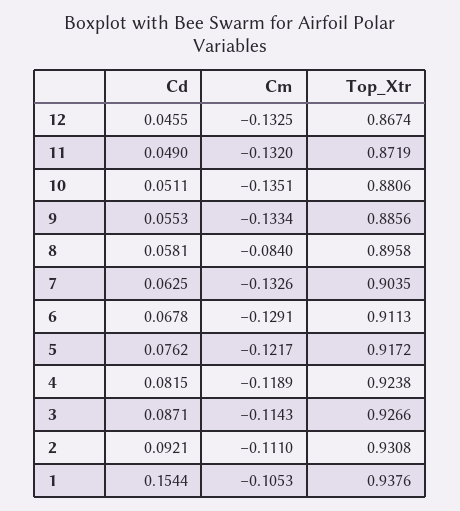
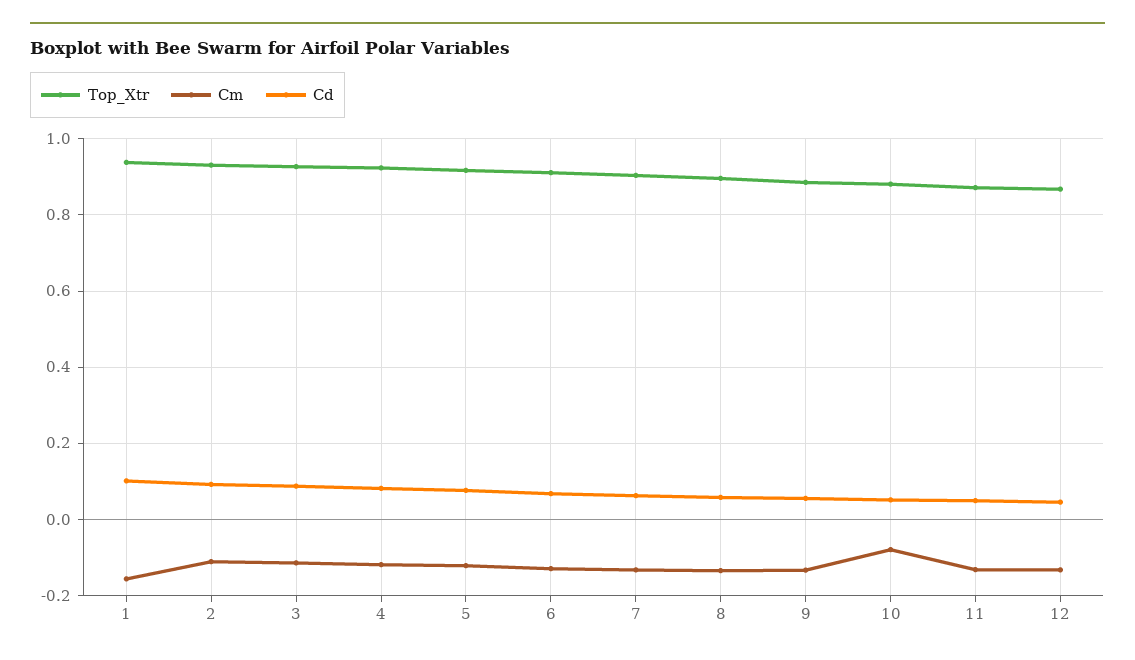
  {
    "Cd": {
      "12": 0.0455,
      "11": 0.049,
      "10": 0.0511,
      "9": 0.0553,
      "8": 0.0581,
      "7": 0.0625,
      "6": 0.0678,
      "5": 0.0762,
      "4": 0.0815,
      "3": 0.0871,
      "2": 0.0921,
-     "1": 0.1544
+     "1": 0.1
    },
    "Cm": {
      "12": -0.1325,
      "11": -0.132,
-     "10": -0.1351,
+     "10": -0.08,
      "9": -0.1334,
-     "8": -0.084,
+     "8": -0.14,
      "7": -0.1326,
      "6": -0.1291,
      "5": -0.1217,
      "4": -0.1189,
      "3": -0.1143,
      "2": -0.111,
-     "1": -0.1053
+     "1": -0.16
    },
    "Top_Xtr": {
      "12": 0.8674,
      "11": 0.8719,
      "10": 0.8806,
      "9": 0.8856,
      "8": 0.8958,
      "7": 0.9035,
      "6": 0.9113,
      "5": 0.9172,
      "4": 0.9238,
      "3": 0.9266,
      "2": 0.9308,
      "1": 0.9376
    }
  }

